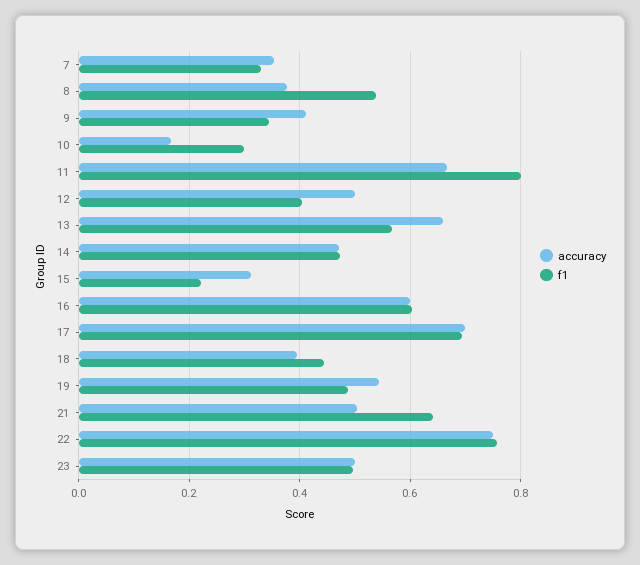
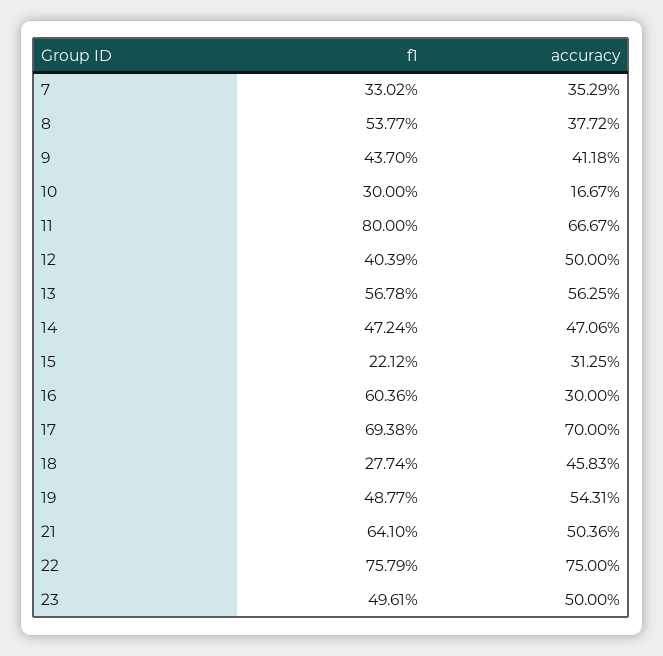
  {
    "accuracy": {
      "7": 0.3529,
      "8": 0.3772,
      "9": 0.4118,
      "10": 0.1667,
      "11": 0.6667,
      "12": 0.5,
-     "13": 0.66,
+     "13": 0.5625,
      "14": 0.4706,
      "15": 0.3125,
-     "16": 0.6,
+     "16": 0.3,
      "17": 0.7,
-     "18": 0.4,
+     "18": 0.4583,
      "19": 0.5431,
      "21": 0.5036,
      "22": 0.75,
      "23": 0.5
    },
    "f1": {
      "7": 0.3302,
      "8": 0.5377,
-     "9": 0.34,
+     "9": 0.437,
      "10": 0.3,
      "11": 0.8,
      "12": 0.4039,
      "13": 0.5678,
      "14": 0.4724,
      "15": 0.2212,
      "16": 0.6036,
      "17": 0.6938,
-     "18": 0.44,
+     "18": 0.2774,
      "19": 0.4877,
      "21": 0.641,
      "22": 0.7579,
      "23": 0.4961
    }
  }

